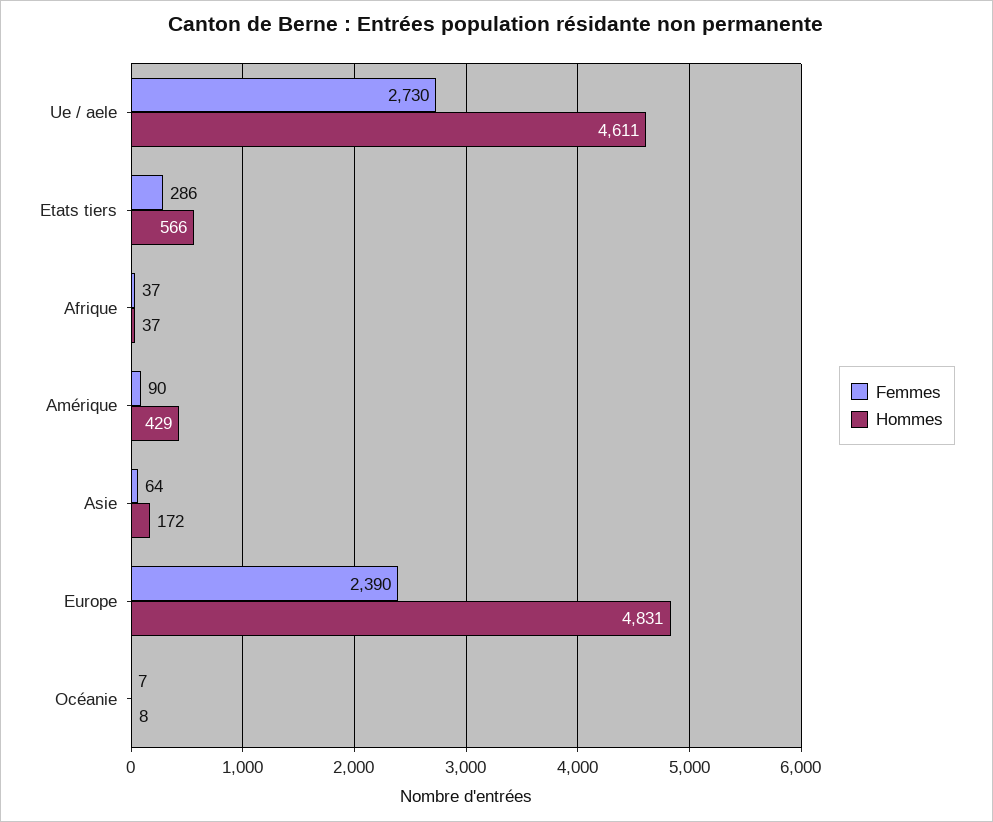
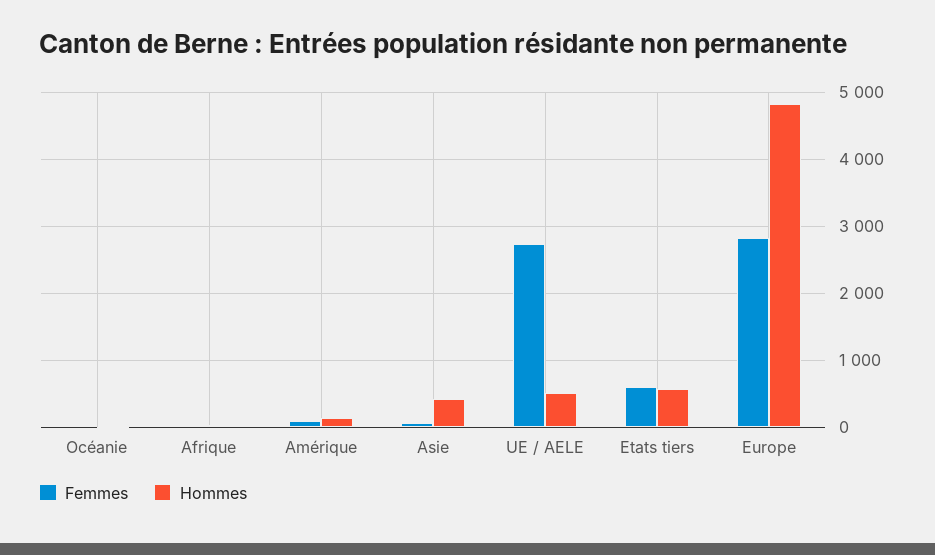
  {
    "Femmes": {
      "Ue / aele": 2730,
-     "Etats tiers": 286,
+     "Etats tiers": 600,
      "Afrique": 37,
      "Amérique": 90,
      "Asie": 64,
-     "Europe": 2390,
+     "Europe": 2800,
      "Océanie": 7
    },
    "Hommes": {
-     "Ue / aele": 4611,
+     "Ue / aele": 500,
      "Etats tiers": 566,
      "Afrique": 37,
-     "Amérique": 429,
+     "Amérique": 100,
-     "Asie": 172,
+     "Asie": 400,
      "Europe": 4831,
      "Océanie": 8
    }
  }

